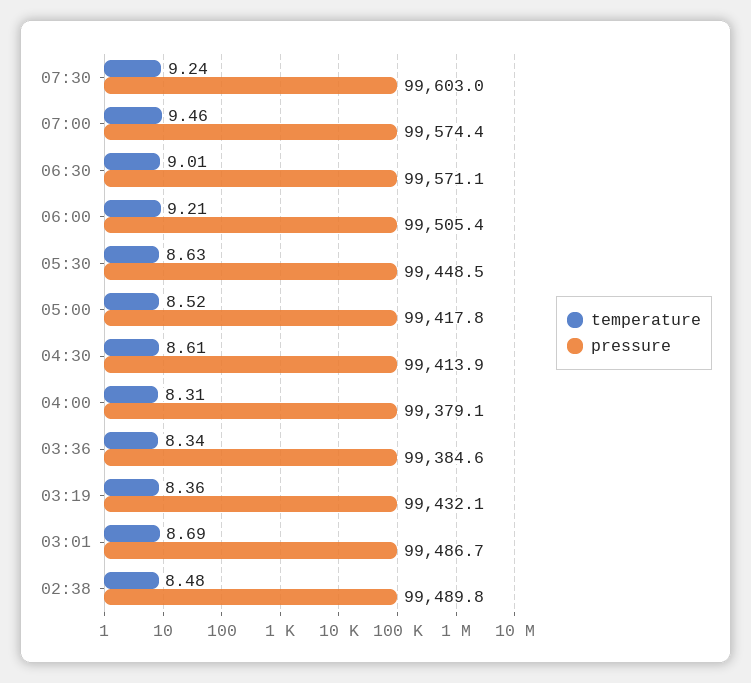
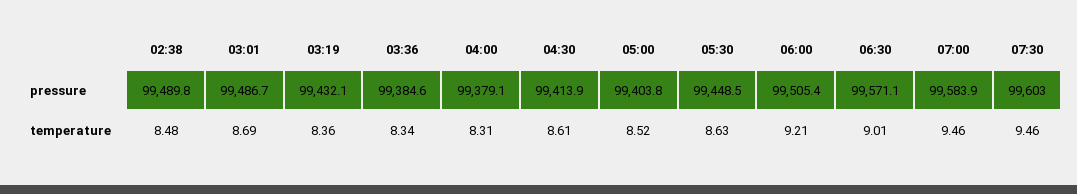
  {
    "temperature": {
-     "07:30": 9.24,
+     "07:30": 9.46,
      "07:00": 9.46,
      "06:30": 9.01,
      "06:00": 9.21,
      "05:30": 8.63,
      "05:00": 8.52,
      "04:30": 8.61,
      "04:00": 8.31,
      "03:36": 8.34,
      "03:19": 8.36,
      "03:01": 8.69,
      "02:38": 8.48
    },
    "pressure": {
      "07:30": 99603,
-     "07:00": 99574.4,
+     "07:00": 99583.9,
      "06:30": 99571.1,
      "06:00": 99505.4,
      "05:30": 99448.5,
-     "05:00": 99417.8,
+     "05:00": 99403.8,
      "04:30": 99413.9,
      "04:00": 99379.1,
      "03:36": 99384.6,
      "03:19": 99432.1,
      "03:01": 99486.7,
      "02:38": 99489.8
    }
  }

